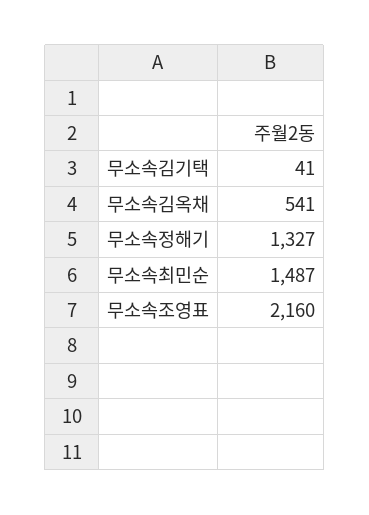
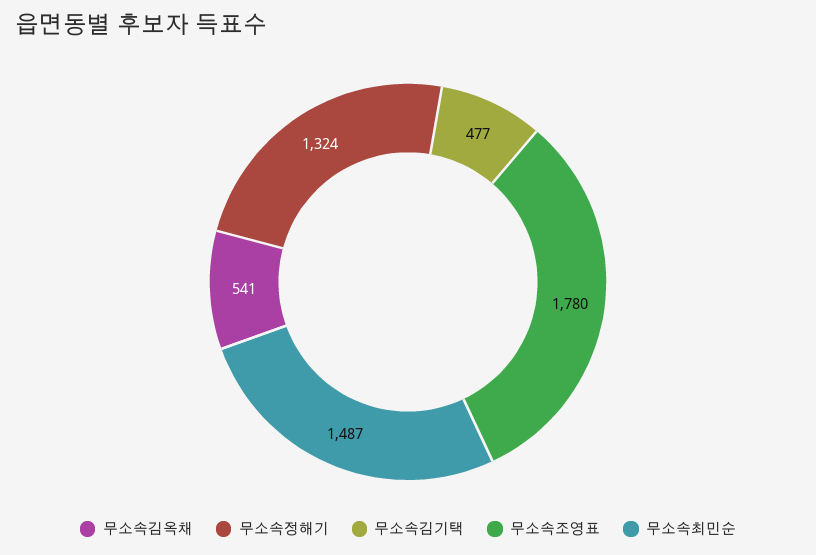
  {
-   "무소속김기택": 41,
+   "무소속김기택": 477,
    "무소속김옥채": 541,
-   "무소속정해기": 1327,
+   "무소속정해기": 1324,
    "무소속최민순": 1487,
-   "무소속조영표": 2160
+   "무소속조영표": 1780
  }

